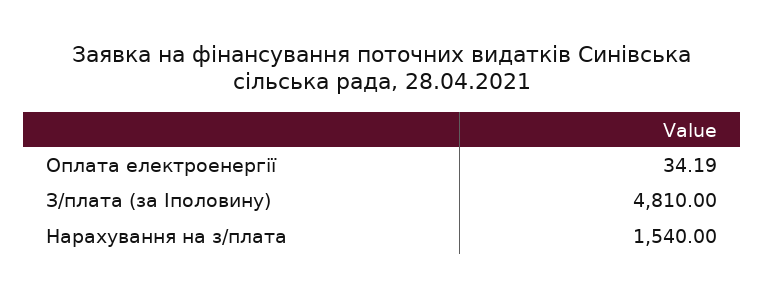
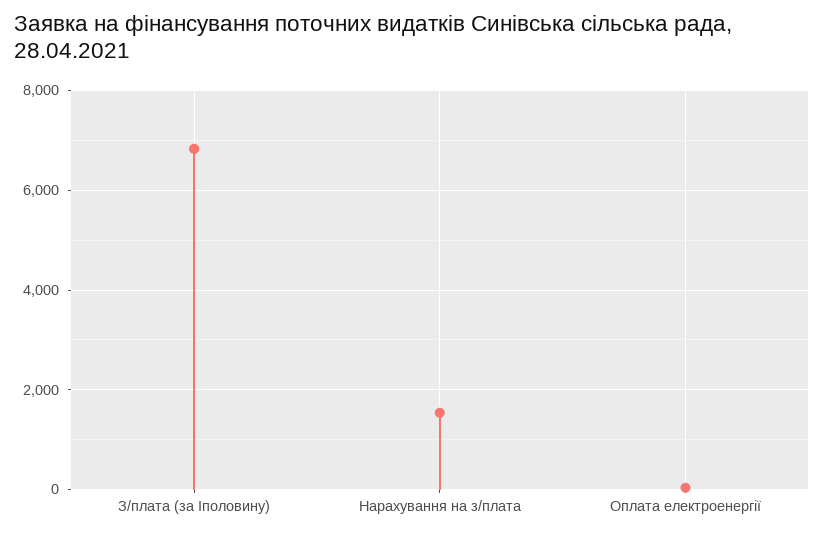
  {
    "Оплата електроенергії": 34.19,
-   "З/плата (за Iполовину)": 4810,
+   "З/плата (за Iполовину)": 6800,
    "Нарахування на з/плата": 1540
  }

